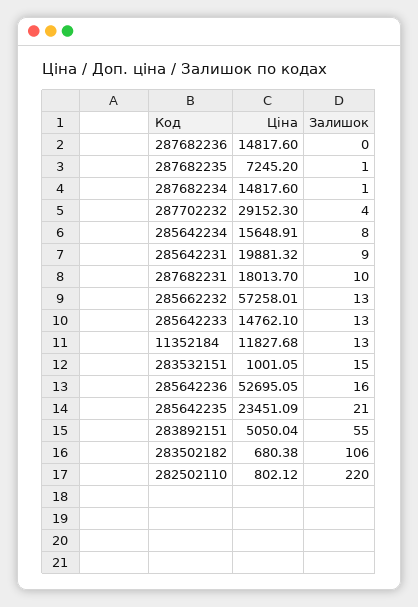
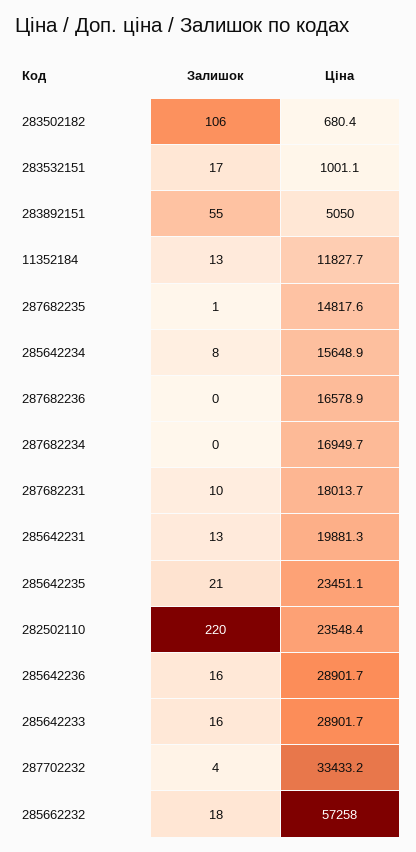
  {
    "Ціна": {
-     "287682236": 14817.6,
+     "287682236": 16578.9,
-     "287682235": 7245.2,
+     "287682235": 14817.6,
-     "287682234": 14817.6,
+     "287682234": 16949.7,
-     "287702232": 29152.3,
+     "287702232": 33433.2,
      "285642234": 15648.91,
      "285642231": 19881.32,
      "287682231": 18013.7,
      "285662232": 57258.01,
-     "285642233": 14762.1,
+     "285642233": 28901.7,
      "11352184": 11827.68,
      "283532151": 1001.05,
-     "285642236": 52695.05,
+     "285642236": 28901.7,
      "285642235": 23451.09,
      "283892151": 5050.04,
      "283502182": 680.38,
-     "282502110": 802.12
+     "282502110": 23548.4
    },
    "Залишок": {
      "287682236": 0,
      "287682235": 1,
-     "287682234": 1,
+     "287682234": 0,
      "287702232": 4,
      "285642234": 8,
-     "285642231": 9,
+     "285642231": 13,
      "287682231": 10,
-     "285662232": 13,
+     "285662232": 18,
-     "285642233": 13,
+     "285642233": 16,
      "11352184": 13,
-     "283532151": 15,
+     "283532151": 17,
      "285642236": 16,
      "285642235": 21,
      "283892151": 55,
      "283502182": 106,
      "282502110": 220
    }
  }

